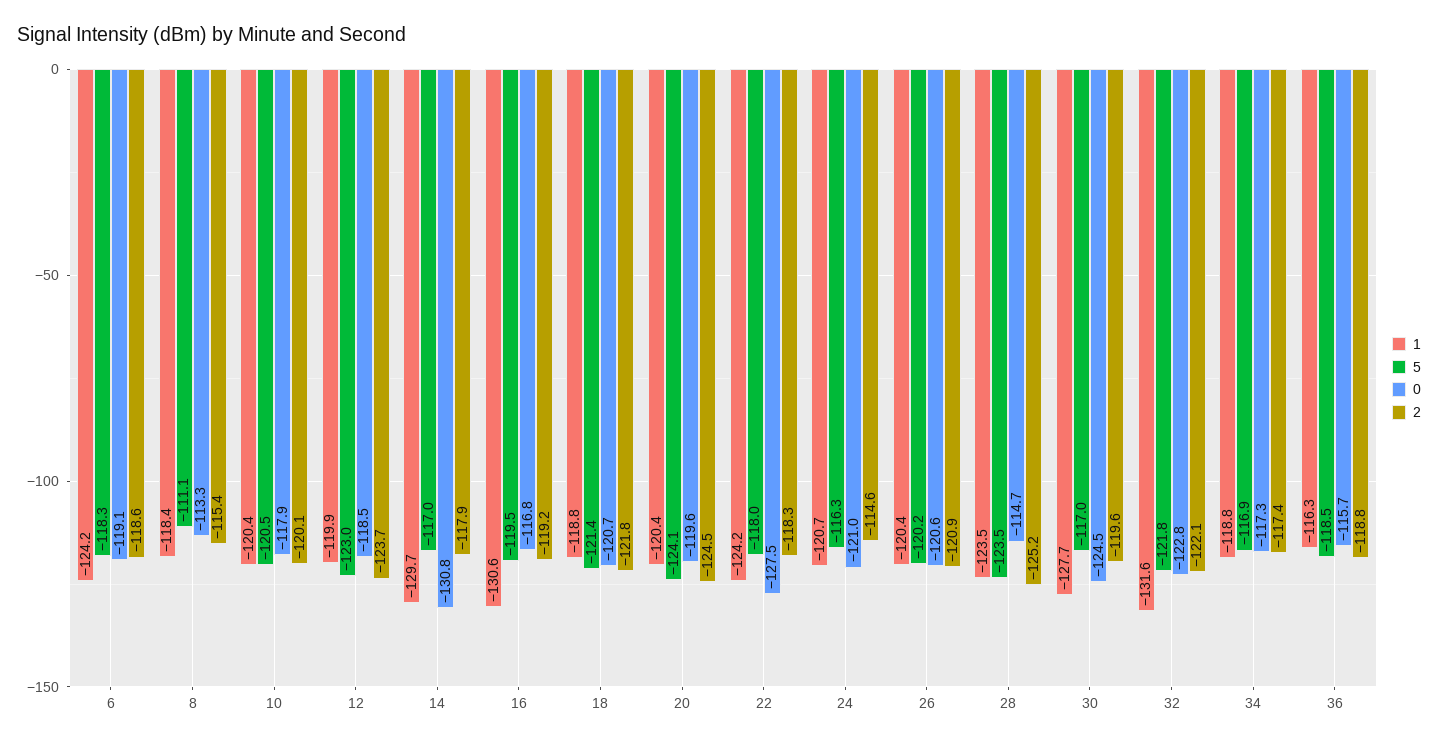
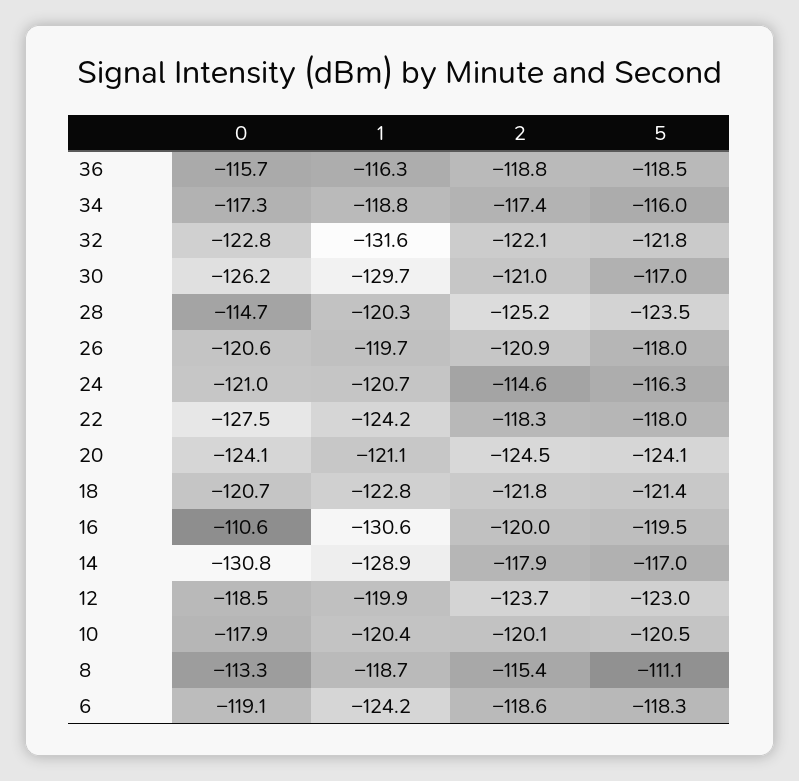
  {
    "1": {
      "6": -124.2,
-     "8": -118.4,
+     "8": -118.7,
      "10": -120.4,
      "12": -119.9,
-     "14": -129.7,
+     "14": -128.9,
      "16": -130.6,
-     "18": -118.8,
+     "18": -122.8,
-     "20": -120.4,
+     "20": -121.1,
      "22": -124.2,
      "24": -120.7,
-     "26": -120.4,
+     "26": -119.7,
-     "28": -123.5,
+     "28": -120.3,
-     "30": -127.7,
+     "30": -129.7,
      "32": -131.6,
      "34": -118.8,
      "36": -116.3
    },
    "5": {
      "6": -118.3,
      "8": -111.1,
      "10": -120.5,
      "12": -123,
      "14": -117,
      "16": -119.5,
      "18": -121.4,
      "20": -124.1,
      "22": -118,
      "24": -116.3,
-     "26": -120.2,
+     "26": -118,
      "28": -123.5,
      "30": -117,
      "32": -121.8,
-     "34": -116.9,
+     "34": -116,
      "36": -118.5
    },
    "0": {
      "6": -119.1,
      "8": -113.3,
      "10": -117.9,
      "12": -118.5,
      "14": -130.8,
-     "16": -116.8,
+     "16": -110.6,
      "18": -120.7,
-     "20": -119.6,
+     "20": -124.1,
      "22": -127.5,
      "24": -121,
      "26": -120.6,
      "28": -114.7,
-     "30": -124.5,
+     "30": -126.2,
      "32": -122.8,
      "34": -117.3,
      "36": -115.7
    },
    "2": {
      "6": -118.6,
      "8": -115.4,
      "10": -120.1,
      "12": -123.7,
      "14": -117.9,
-     "16": -119.2,
+     "16": -120,
      "18": -121.8,
      "20": -124.5,
      "22": -118.3,
      "24": -114.6,
      "26": -120.9,
      "28": -125.2,
-     "30": -119.6,
+     "30": -121,
      "32": -122.1,
      "34": -117.4,
      "36": -118.8
    }
  }

